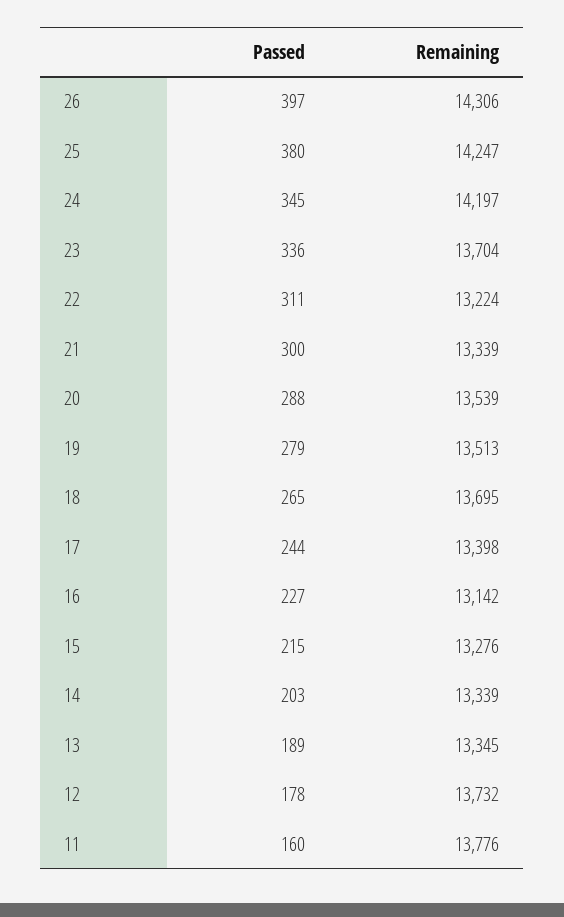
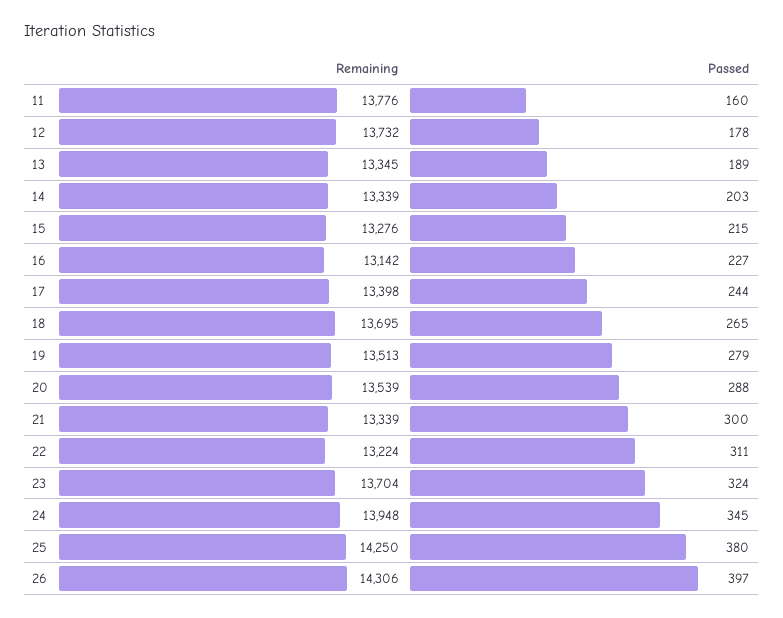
  {
    "Passed": {
      "26": 397,
      "25": 380,
      "24": 345,
-     "23": 336,
+     "23": 324,
      "22": 311,
      "21": 300,
      "20": 288,
      "19": 279,
      "18": 265,
      "17": 244,
      "16": 227,
      "15": 215,
      "14": 203,
      "13": 189,
      "12": 178,
      "11": 160
    },
    "Remaining": {
      "26": 14306,
-     "25": 14247,
+     "25": 14250,
-     "24": 14197,
+     "24": 13948,
      "23": 13704,
      "22": 13224,
      "21": 13339,
      "20": 13539,
      "19": 13513,
      "18": 13695,
      "17": 13398,
      "16": 13142,
      "15": 13276,
      "14": 13339,
      "13": 13345,
      "12": 13732,
      "11": 13776
    }
  }

